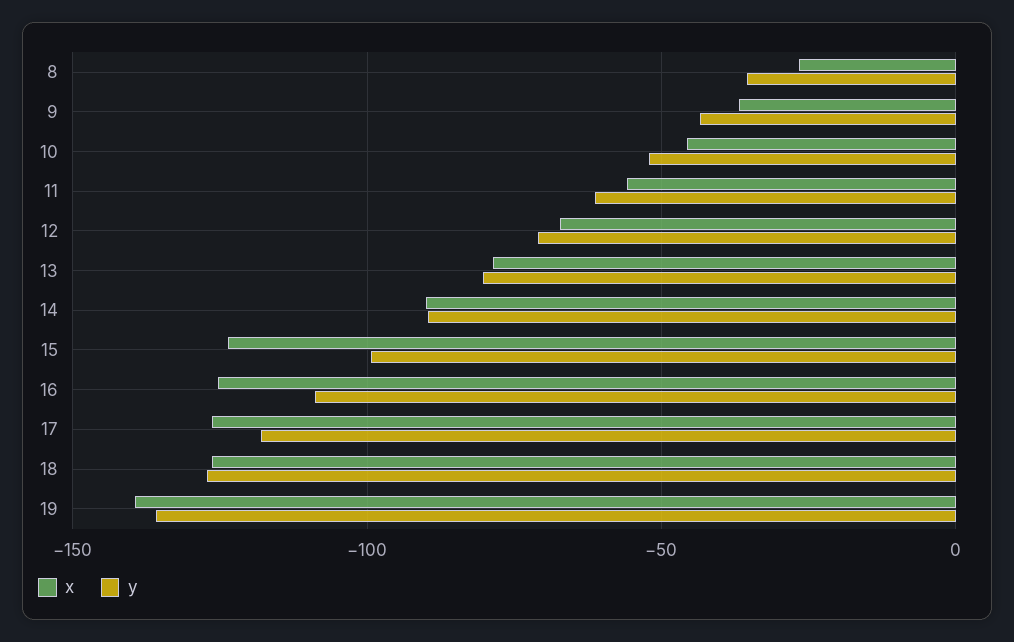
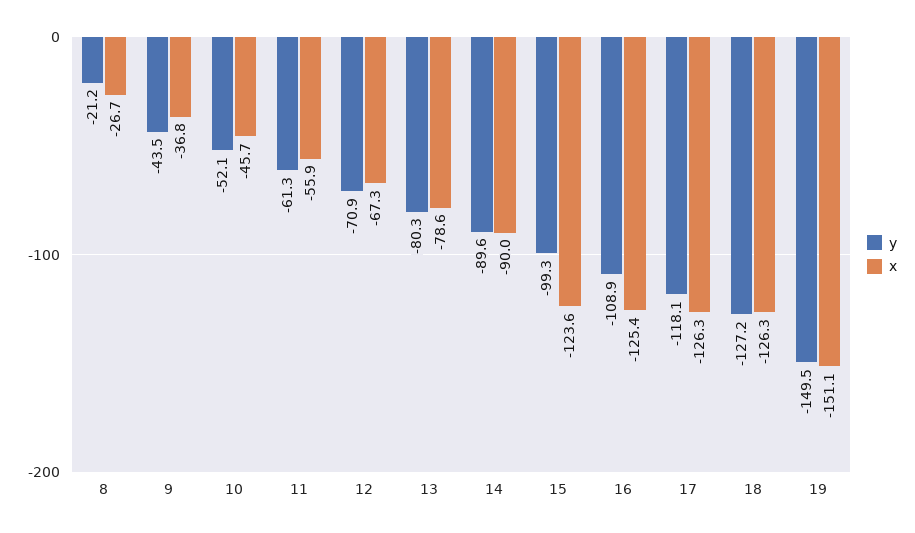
  {
    "x": {
      "8": -26.7,
      "9": -36.8,
      "10": -45.7,
      "11": -55.9,
      "12": -67.3,
      "13": -78.6,
      "14": -90,
      "15": -123.6,
      "16": -125.4,
      "17": -126.3,
      "18": -126.3,
-     "19": -140
+     "19": -151.1
    },
    "y": {
-     "8": -35,
+     "8": -21.2,
      "9": -43.5,
      "10": -52.1,
      "11": -61.3,
      "12": -70.9,
      "13": -80.3,
      "14": -89.6,
      "15": -99.3,
      "16": -108.9,
      "17": -118.1,
      "18": -127.2,
-     "19": -135
+     "19": -149.5
    }
  }

